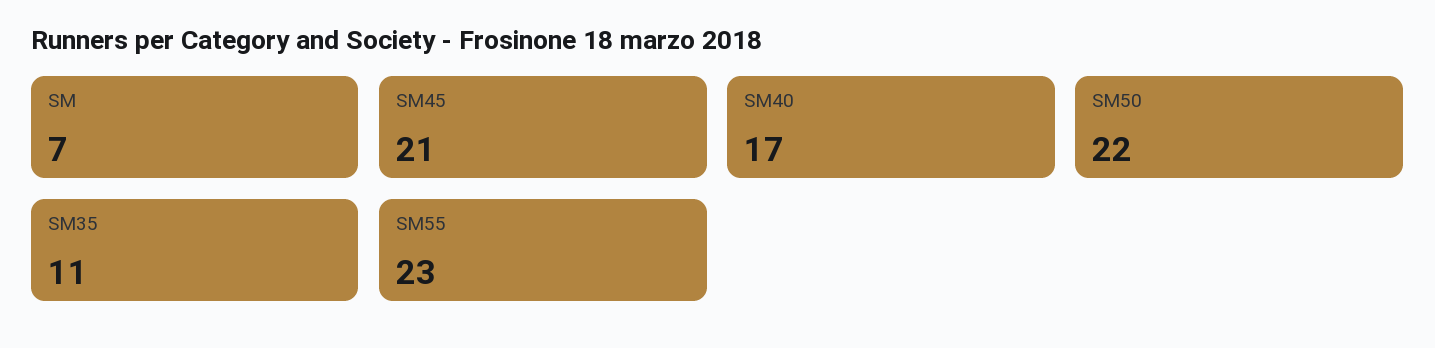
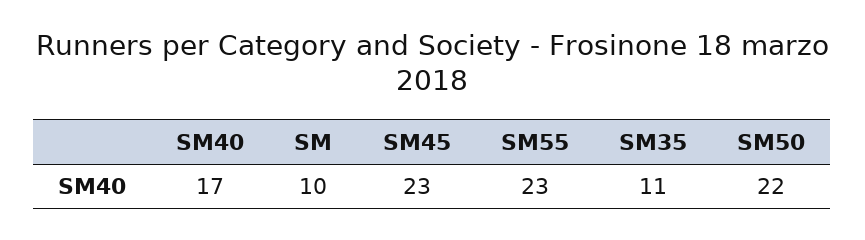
  {
-   "SM": 7,
+   "SM": 10,
-   "SM45": 21,
+   "SM45": 23,
    "SM40": 17,
    "SM50": 22,
    "SM35": 11,
    "SM55": 23
  }

